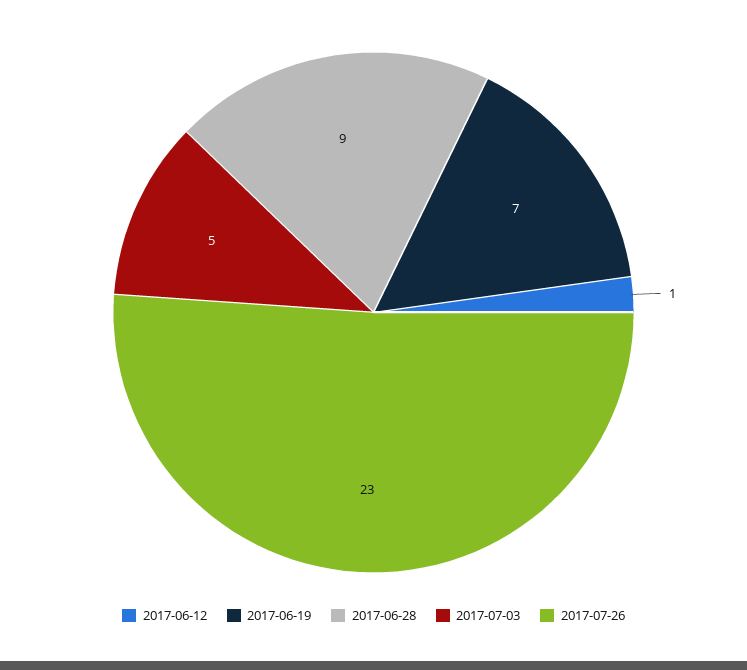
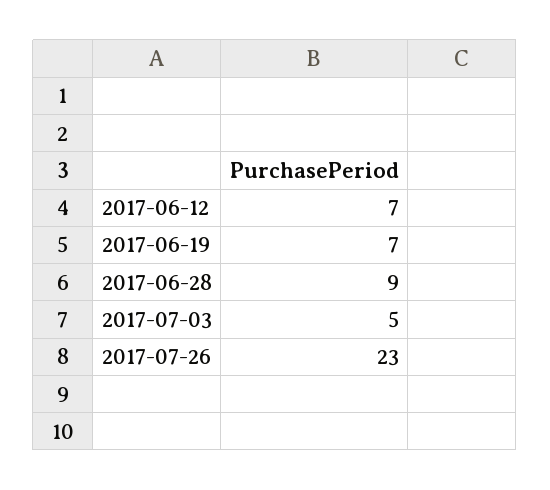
  {
-   "2017-06-12": 1,
+   "2017-06-12": 7,
    "2017-06-19": 7,
    "2017-06-28": 9,
    "2017-07-03": 5,
    "2017-07-26": 23
  }

